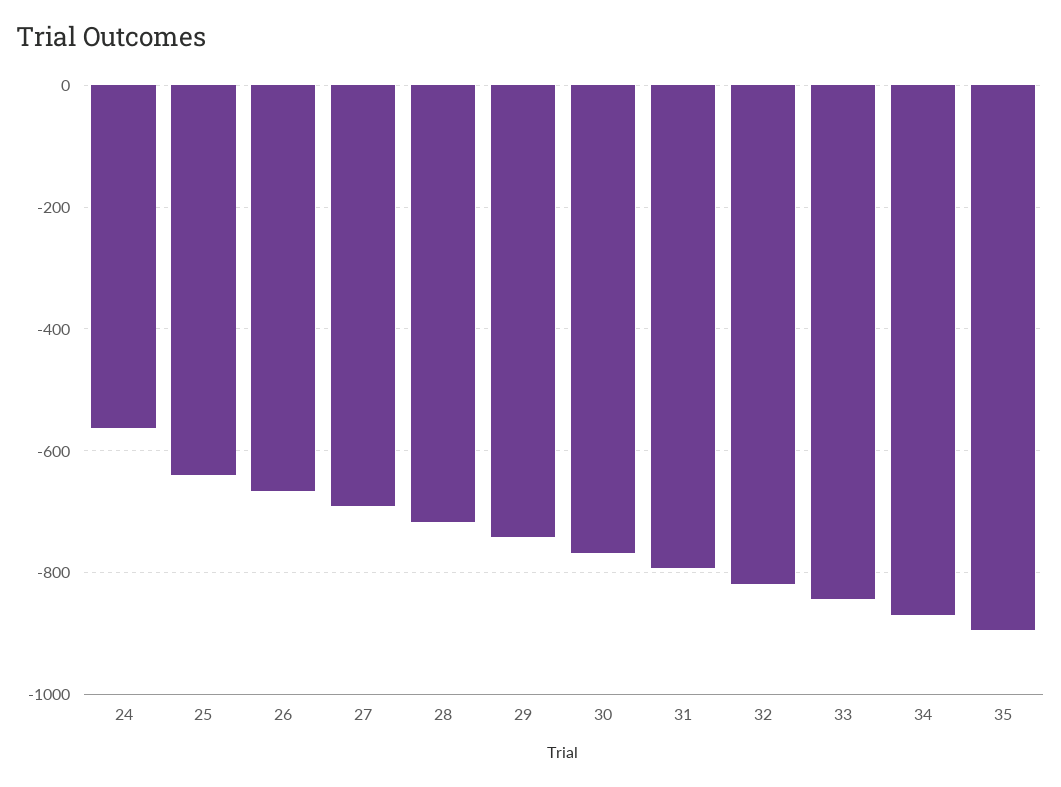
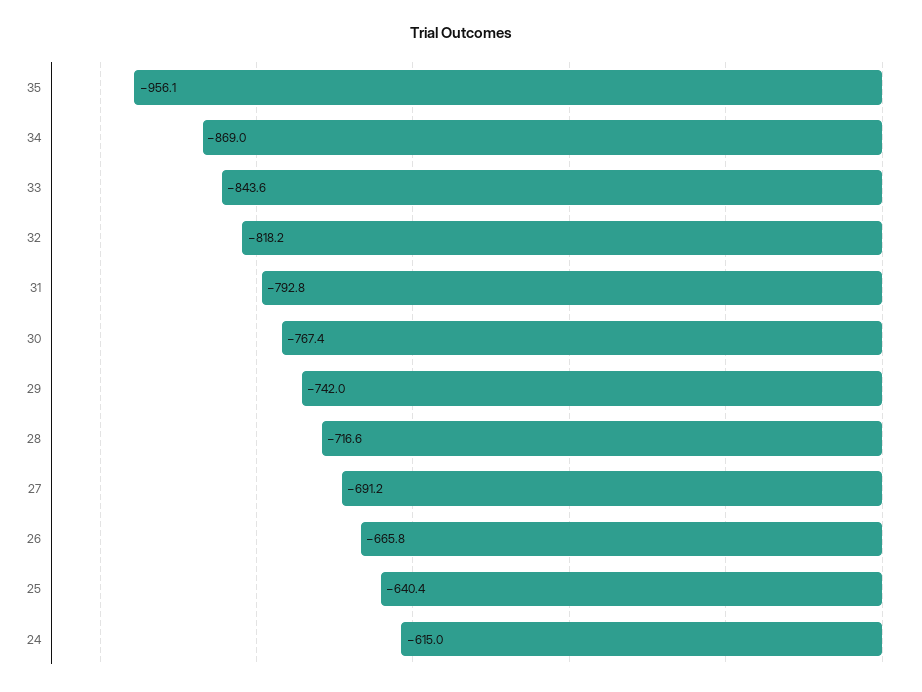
  {
-   "24": -560,
+   "24": -615,
    "25": -640.4,
    "26": -665.8,
    "27": -691.2,
    "28": -716.6,
    "29": -742,
    "30": -767.4,
    "31": -792.8,
    "32": -818.2,
    "33": -843.6,
    "34": -869,
-   "35": -900
+   "35": -956.1
  }

